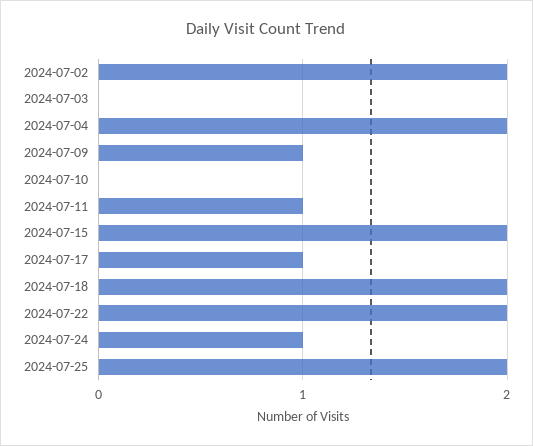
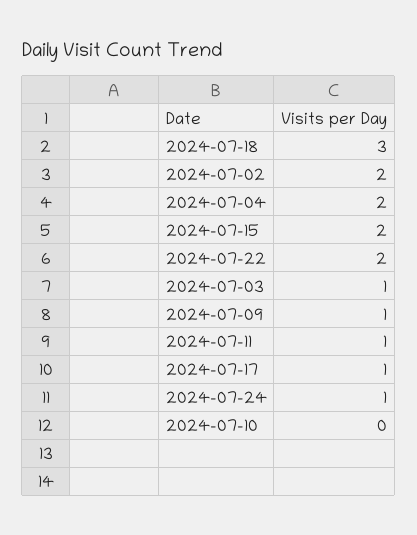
  {
    "2024-07-02": 2,
-   "2024-07-03": 0,
+   "2024-07-03": 1,
    "2024-07-04": 2,
    "2024-07-09": 1,
    "2024-07-10": 0,
    "2024-07-11": 1,
    "2024-07-15": 2,
    "2024-07-17": 1,
-   "2024-07-18": 2,
+   "2024-07-18": 3,
    "2024-07-22": 2,
-   "2024-07-24": 1,
+   "2024-07-24": 1
-   "2024-07-25": 2
  }

